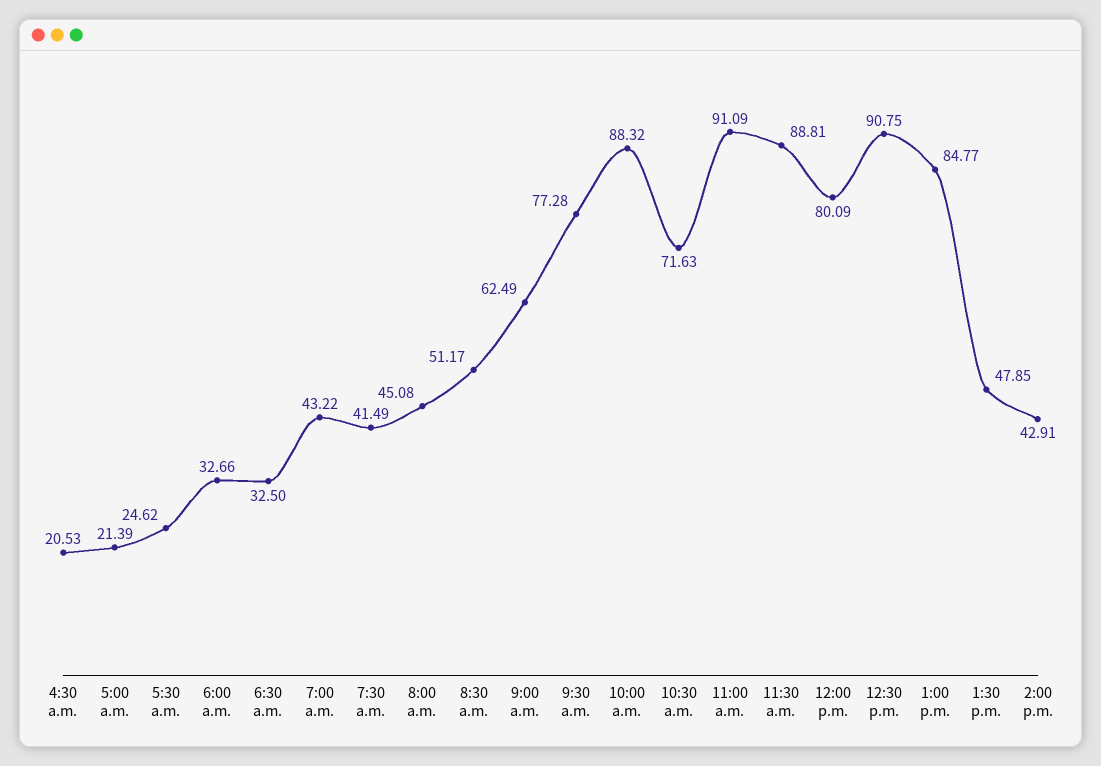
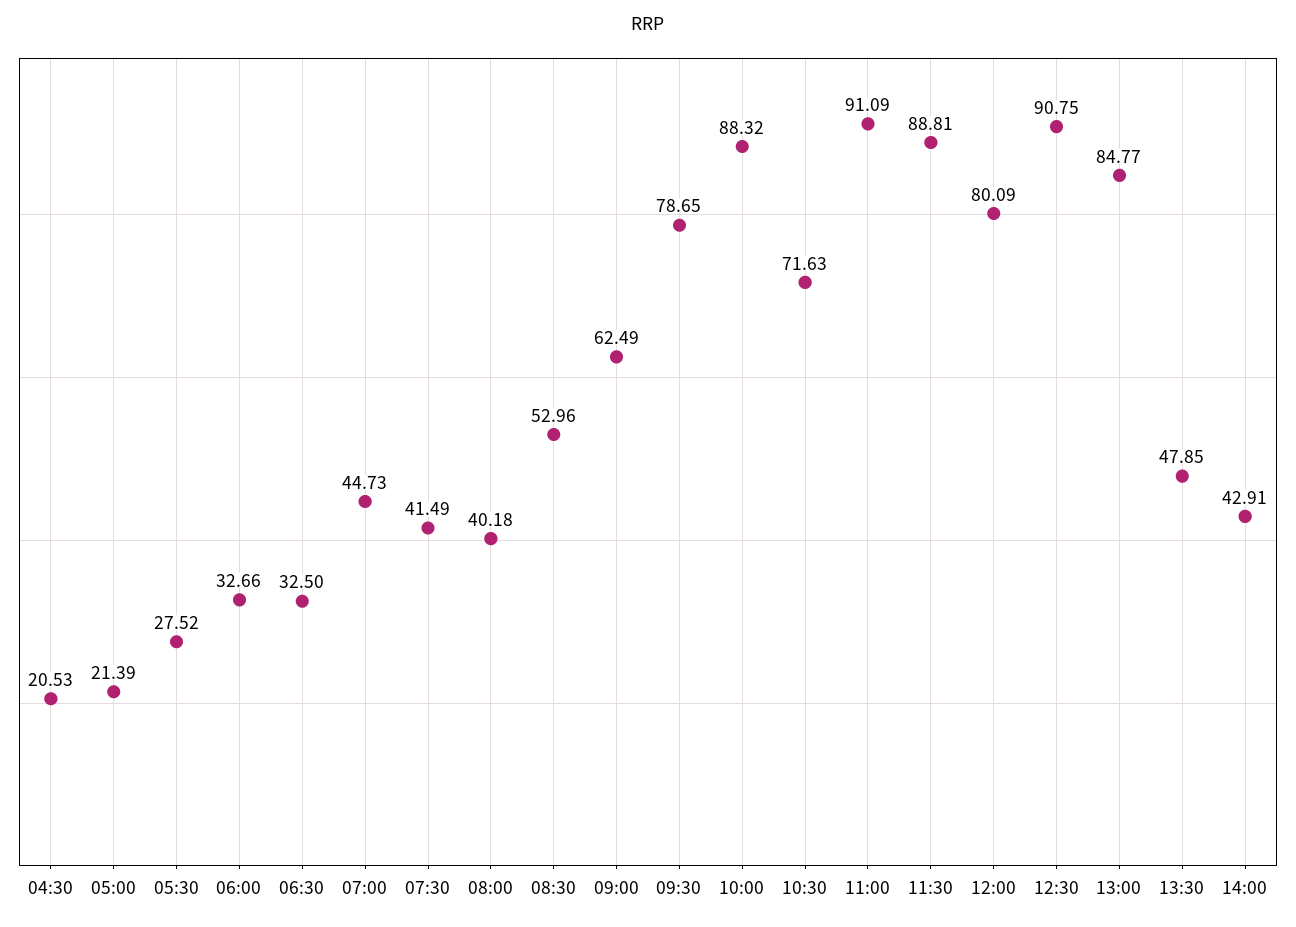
  {
    "4:30 a.m.": 20.53,
    "5:00 a.m.": 21.39,
-   "5:30 a.m.": 24.62,
+   "5:30 a.m.": 27.52,
    "6:00 a.m.": 32.66,
    "6:30 a.m.": 32.5,
-   "7:00 a.m.": 43.22,
+   "7:00 a.m.": 44.73,
    "7:30 a.m.": 41.49,
-   "8:00 a.m.": 45.08,
+   "8:00 a.m.": 40.18,
-   "8:30 a.m.": 51.17,
+   "8:30 a.m.": 52.96,
    "9:00 a.m.": 62.49,
-   "9:30 a.m.": 77.28,
+   "9:30 a.m.": 78.65,
    "10:00 a.m.": 88.32,
    "10:30 a.m.": 71.63,
    "11:00 a.m.": 91.09,
    "11:30 a.m.": 88.81,
    "12:00 p.m.": 80.09,
    "12:30 p.m.": 90.75,
    "1:00 p.m.": 84.77,
    "1:30 p.m.": 47.85,
    "2:00 p.m.": 42.91
  }

